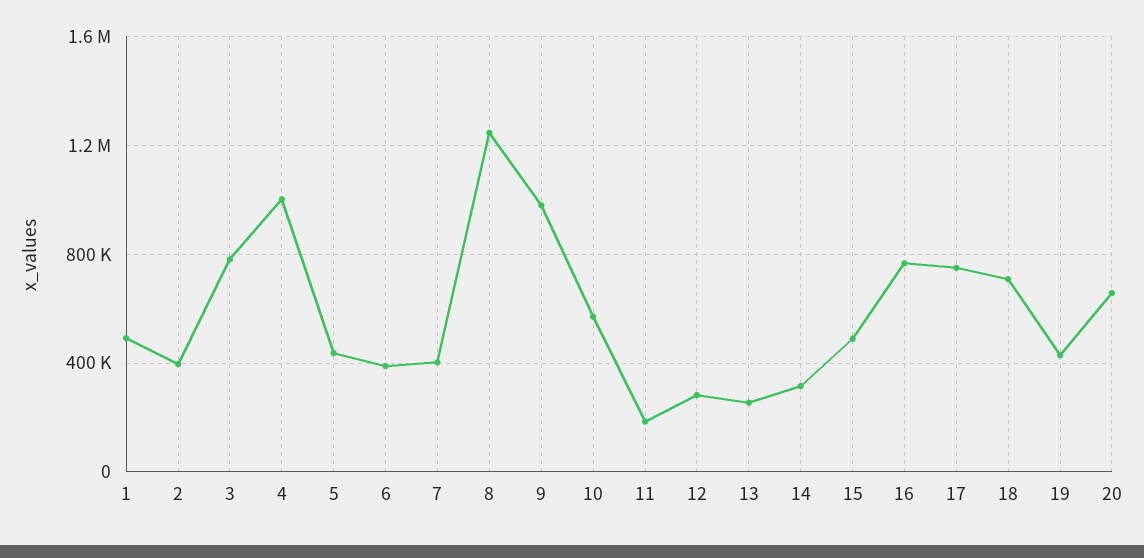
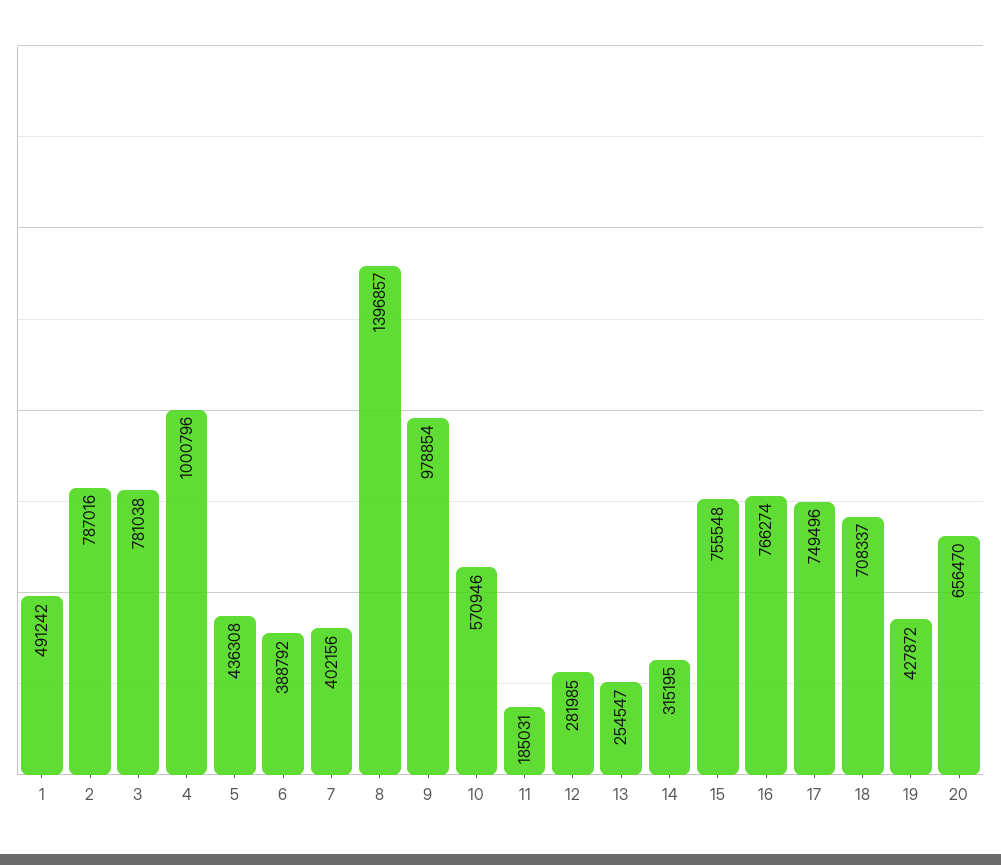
  {
    "1": 491242,
-   "2": 400000,
+   "2": 787016,
    "3": 781038,
    "4": 1000796,
    "5": 436308,
    "6": 388792,
    "7": 402156,
-   "8": 1250000,
+   "8": 1396857,
    "9": 978854,
    "10": 570946,
    "11": 185031,
    "12": 281985,
    "13": 254547,
    "14": 315195,
-   "15": 500000,
+   "15": 755548,
    "16": 766274,
    "17": 749496,
    "18": 708337,
    "19": 427872,
    "20": 656470
  }

